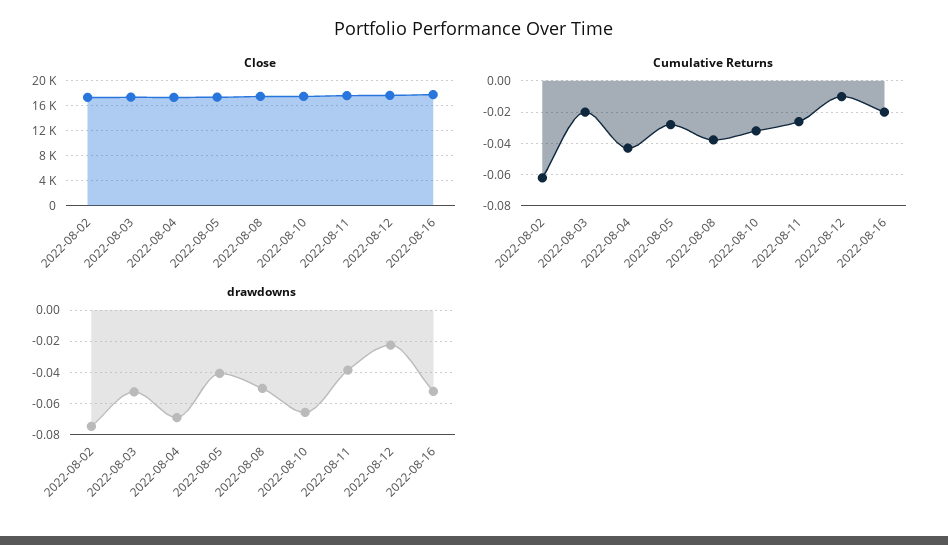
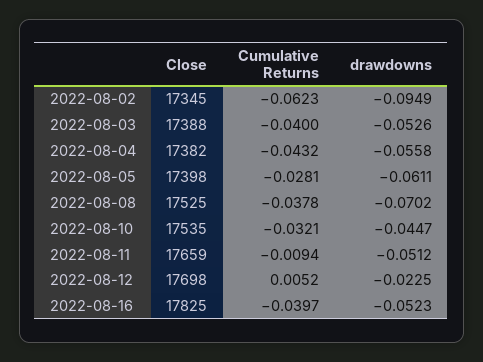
  {
    "Close": {
      "2022-08-02": 17345,
      "2022-08-03": 17388,
      "2022-08-04": 17382,
      "2022-08-05": 17398,
      "2022-08-08": 17525,
      "2022-08-10": 17535,
      "2022-08-11": 17659,
      "2022-08-12": 17698,
      "2022-08-16": 17825
    },
    "Cumulative Returns": {
      "2022-08-02": -0.0623,
-     "2022-08-03": -0.02,
+     "2022-08-03": -0.04,
      "2022-08-04": -0.0432,
      "2022-08-05": -0.0281,
      "2022-08-08": -0.0378,
      "2022-08-10": -0.0321,
-     "2022-08-11": -0.025,
+     "2022-08-11": -0.0094,
-     "2022-08-12": -0.01,
+     "2022-08-12": 0.0052,
-     "2022-08-16": -0.02
+     "2022-08-16": -0.0397
    },
    "drawdowns": {
-     "2022-08-02": -0.075,
+     "2022-08-02": -0.0949,
      "2022-08-03": -0.0526,
-     "2022-08-04": -0.07,
+     "2022-08-04": -0.0558,
-     "2022-08-05": -0.04,
+     "2022-08-05": -0.0611,
-     "2022-08-08": -0.05,
+     "2022-08-08": -0.0702,
-     "2022-08-10": -0.065,
+     "2022-08-10": -0.0447,
-     "2022-08-11": -0.04,
+     "2022-08-11": -0.0512,
      "2022-08-12": -0.0225,
      "2022-08-16": -0.0523
    }
  }

